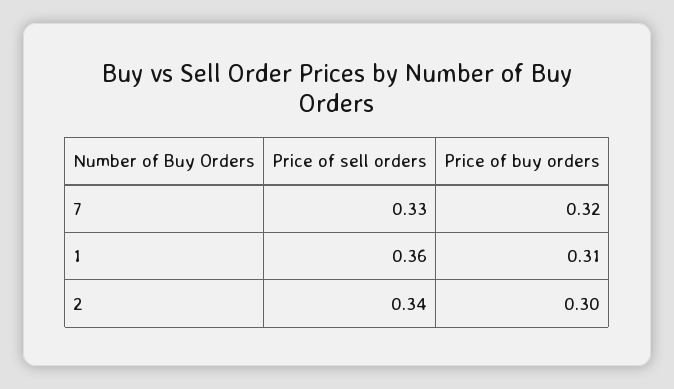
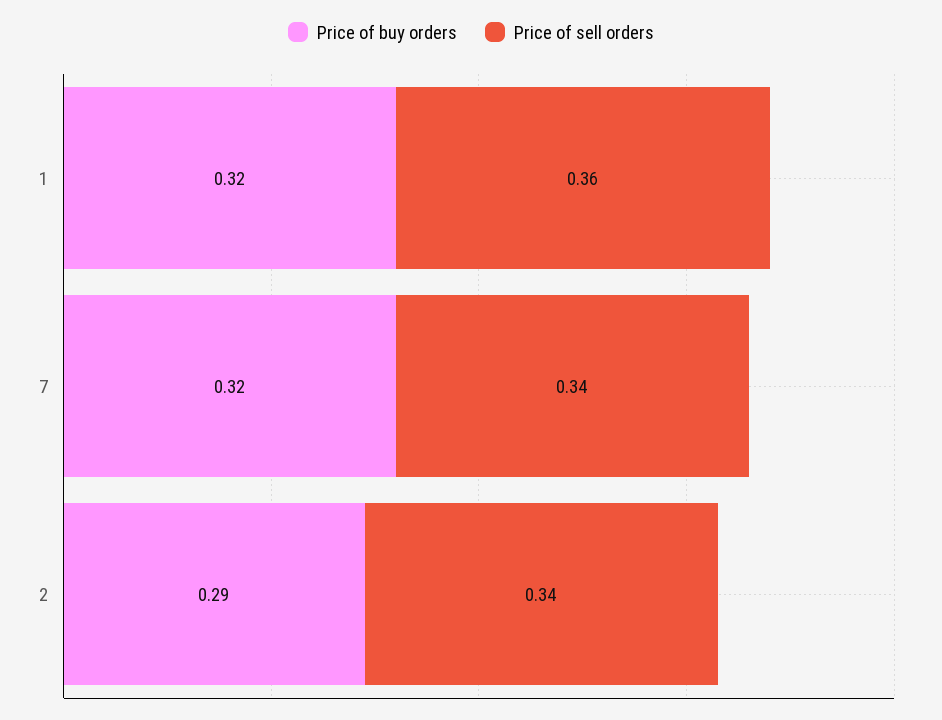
  {
    "Price of sell orders": {
-     "7": 0.33,
+     "7": 0.34,
      "1": 0.36,
      "2": 0.34
    },
    "Price of buy orders": {
      "7": 0.32,
-     "1": 0.31,
+     "1": 0.32,
-     "2": 0.3
+     "2": 0.29
    }
  }

